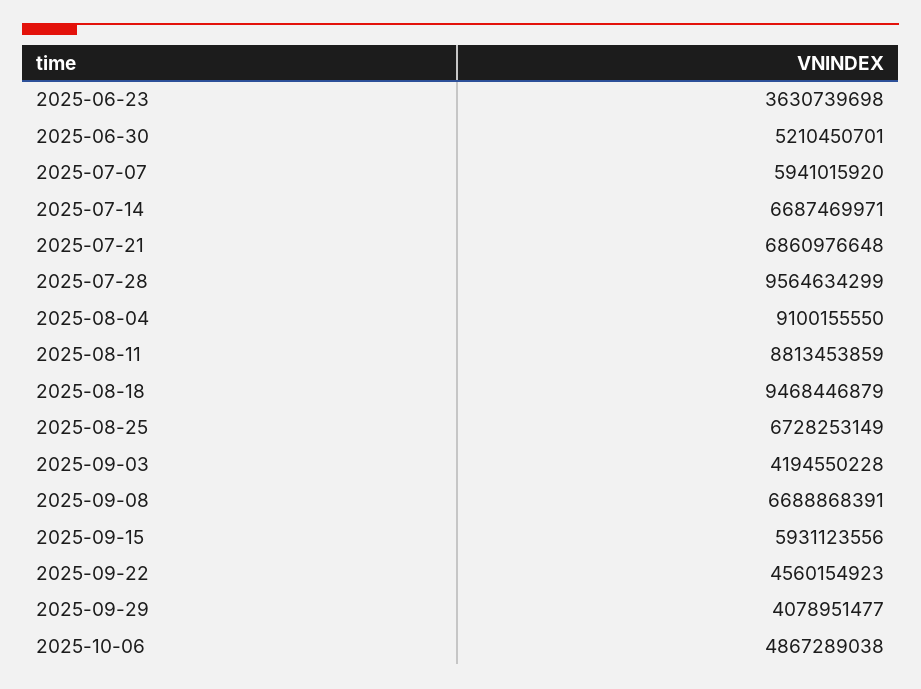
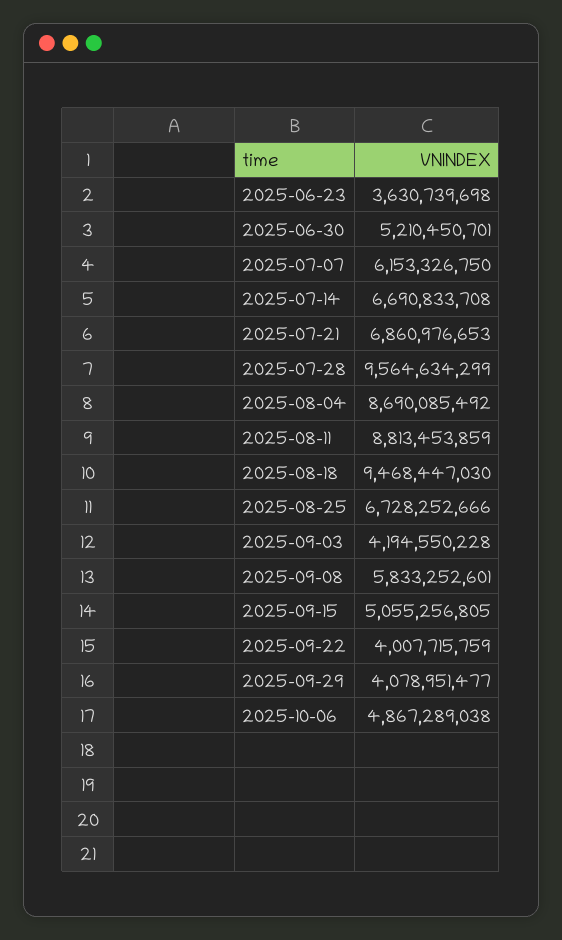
  {
    "2025-06-23": 3630739698,
    "2025-06-30": 5210450701,
-   "2025-07-07": 5941015920,
+   "2025-07-07": 6153326750,
-   "2025-07-14": 6687469971,
+   "2025-07-14": 6690833708,
-   "2025-07-21": 6860976648,
+   "2025-07-21": 6860976653,
    "2025-07-28": 9564634299,
-   "2025-08-04": 9100155550,
+   "2025-08-04": 8690085492,
    "2025-08-11": 8813453859,
-   "2025-08-18": 9468446879,
+   "2025-08-18": 9468447030,
-   "2025-08-25": 6728253149,
+   "2025-08-25": 6728252666,
    "2025-09-03": 4194550228,
-   "2025-09-08": 6688868391,
+   "2025-09-08": 5833252601,
-   "2025-09-15": 5931123556,
+   "2025-09-15": 5055256805,
-   "2025-09-22": 4560154923,
+   "2025-09-22": 4007715759,
    "2025-09-29": 4078951477,
    "2025-10-06": 4867289038
  }

